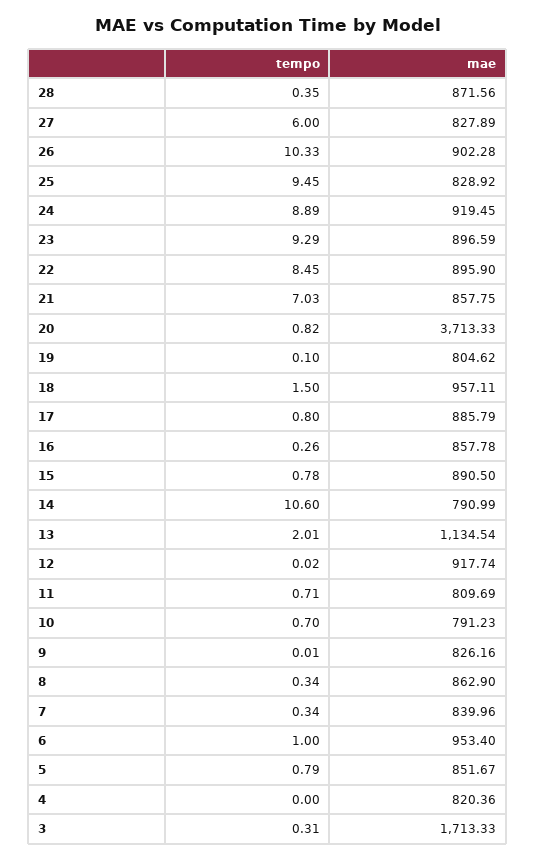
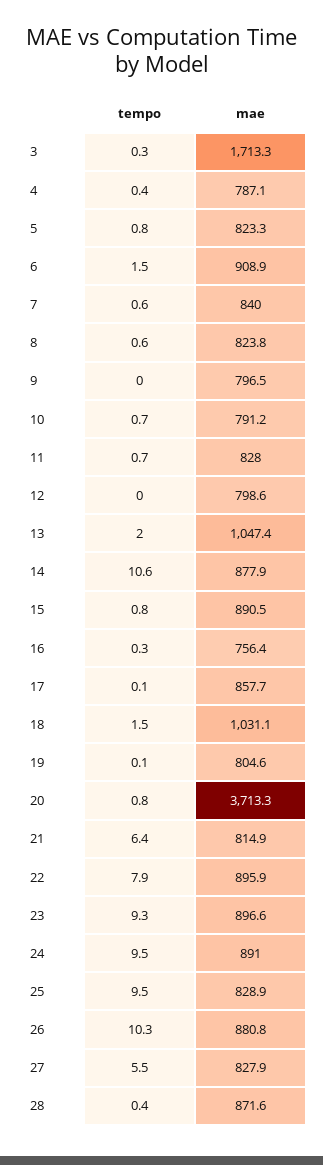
  {
    "tempo": {
      "28": 0.35,
-     "27": 6,
+     "27": 5.5,
      "26": 10.33,
      "25": 9.45,
-     "24": 8.89,
+     "24": 9.5,
      "23": 9.29,
-     "22": 8.45,
+     "22": 7.9,
-     "21": 7.03,
+     "21": 6.4,
      "20": 0.82,
      "19": 0.1,
      "18": 1.5,
-     "17": 0.8,
+     "17": 0.1,
      "16": 0.26,
      "15": 0.78,
      "14": 10.6,
      "13": 2.01,
      "12": 0.02,
      "11": 0.71,
      "10": 0.7,
      "9": 0.01,
-     "8": 0.34,
+     "8": 0.6,
-     "7": 0.34,
+     "7": 0.6,
-     "6": 1,
+     "6": 1.5,
      "5": 0.79,
-     "4": 0,
+     "4": 0.4,
      "3": 0.31
    },
    "mae": {
      "28": 871.56,
      "27": 827.89,
-     "26": 902.28,
+     "26": 880.8,
      "25": 828.92,
-     "24": 919.45,
+     "24": 891,
      "23": 896.59,
      "22": 895.9,
-     "21": 857.75,
+     "21": 814.9,
      "20": 3713.33,
      "19": 804.62,
-     "18": 957.11,
+     "18": 1031.1,
-     "17": 885.79,
+     "17": 857.7,
-     "16": 857.78,
+     "16": 756.4,
      "15": 890.5,
-     "14": 790.99,
+     "14": 877.9,
-     "13": 1134.54,
+     "13": 1047.4,
-     "12": 917.74,
+     "12": 798.6,
-     "11": 809.69,
+     "11": 828,
      "10": 791.23,
-     "9": 826.16,
+     "9": 796.5,
-     "8": 862.9,
+     "8": 823.8,
      "7": 839.96,
-     "6": 953.4,
+     "6": 908.9,
-     "5": 851.67,
+     "5": 823.3,
-     "4": 820.36,
+     "4": 787.1,
      "3": 1713.33
    }
  }

